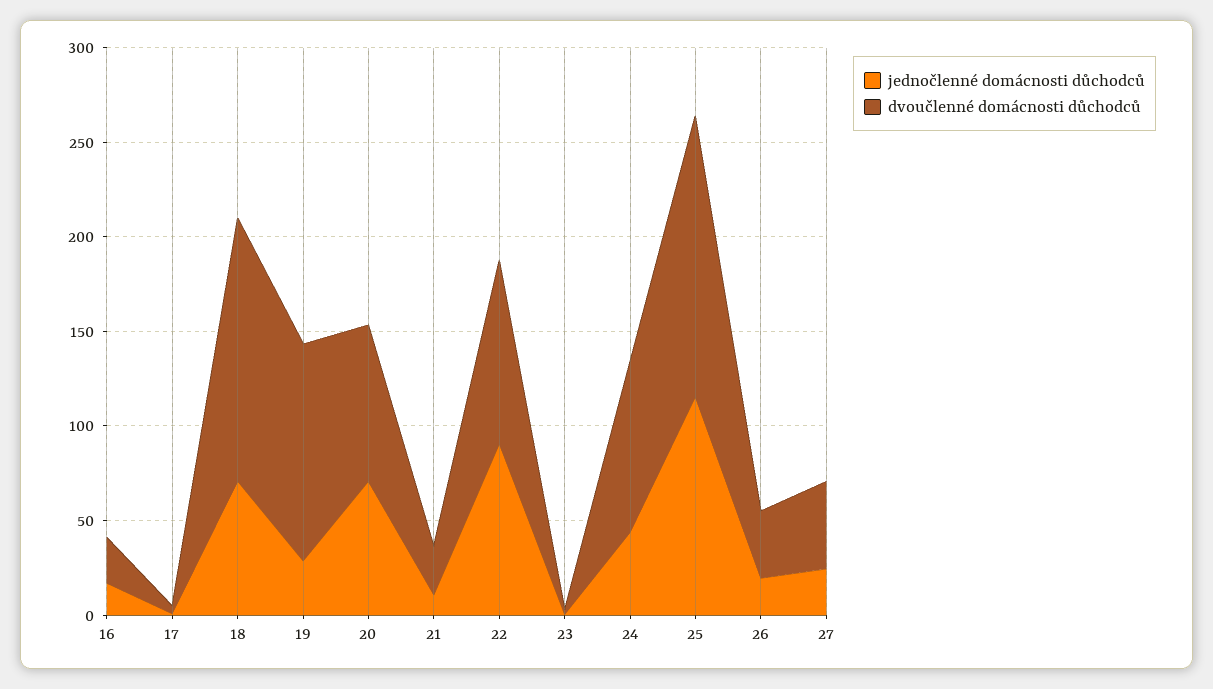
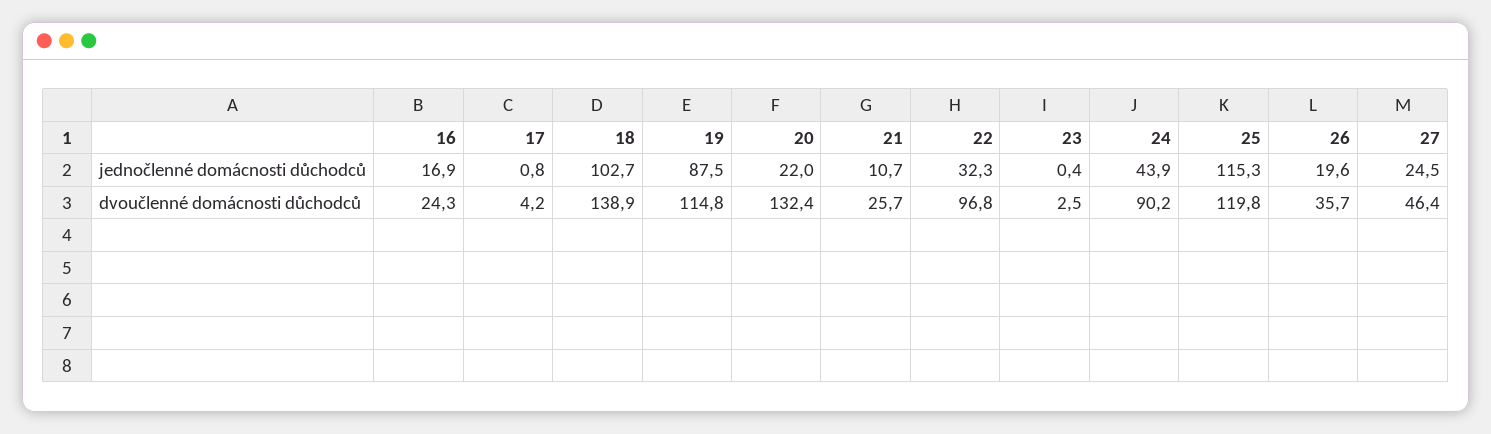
  {
    "jednočlenné domácnosti důchodců": {
      "16": 16.9,
      "17": 0.8,
-     "18": 70,
+     "18": 102.7,
-     "19": 30,
+     "19": 87.5,
-     "20": 70,
+     "20": 22,
      "21": 10.7,
-     "22": 90,
+     "22": 32.3,
      "23": 0.4,
      "24": 43.9,
      "25": 115.3,
      "26": 19.6,
      "27": 24.5
    },
    "dvoučlenné domácnosti důchodců": {
      "16": 24.3,
      "17": 4.2,
      "18": 138.9,
      "19": 114.8,
-     "20": 80,
+     "20": 132.4,
      "21": 25.7,
      "22": 96.8,
      "23": 2.5,
      "24": 90.2,
-     "25": 150,
+     "25": 119.8,
      "26": 35.7,
      "27": 46.4
    }
  }

